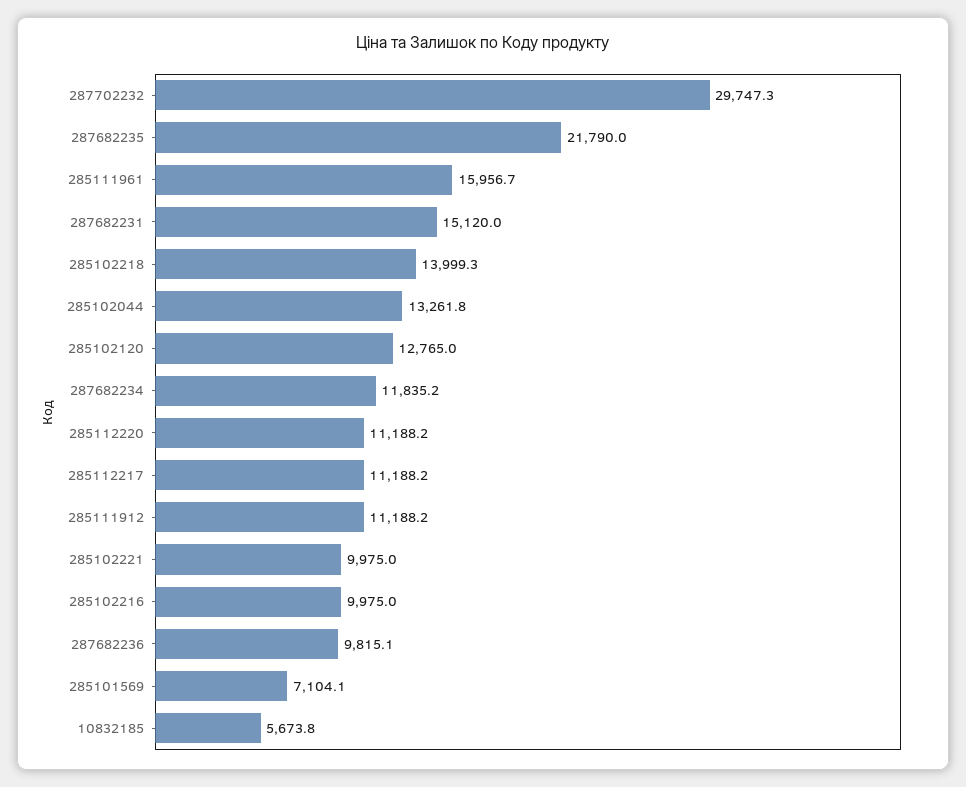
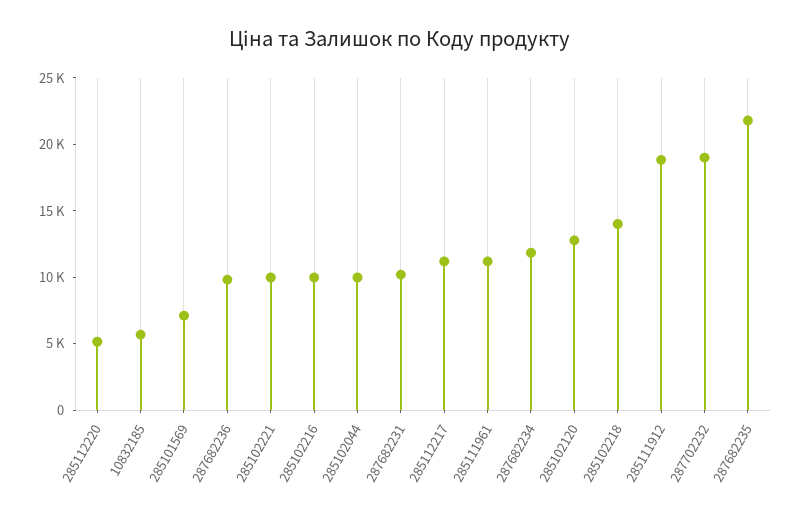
  {
-   "287702232": 29747.3,
+   "287702232": 19000,
    "287682235": 21790,
-   "285111961": 15956.7,
+   "285111961": 11000,
-   "287682231": 15120,
+   "287682231": 10000,
    "285102218": 13999.3,
-   "285102044": 13261.8,
+   "285102044": 10000,
    "285102120": 12765,
    "287682234": 11835.2,
-   "285112220": 11188.2,
+   "285112220": 5000,
    "285112217": 11188.2,
-   "285111912": 11188.2,
+   "285111912": 19000,
    "285102221": 9975,
    "285102216": 9975,
    "287682236": 9815.1,
    "285101569": 7104.1,
    "10832185": 5673.8
  }

